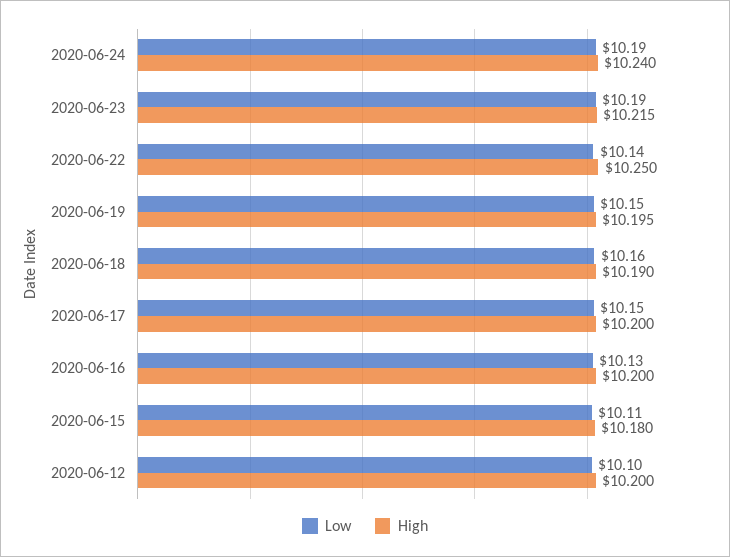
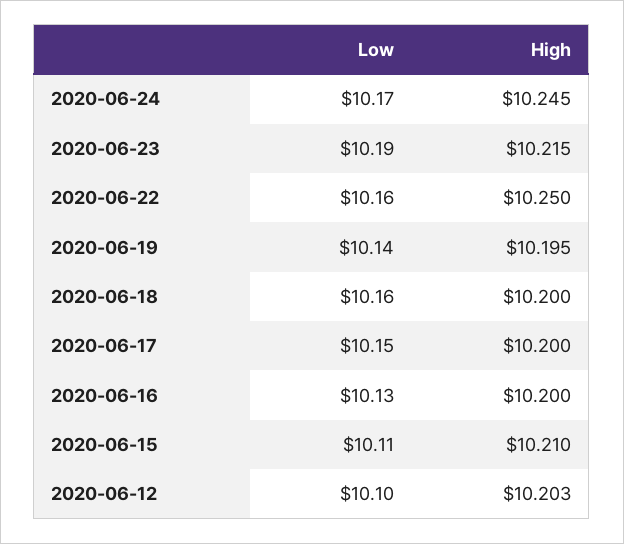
  {
    "Low": {
-     "2020-06-24": 10.19,
+     "2020-06-24": 10.17,
      "2020-06-23": 10.19,
-     "2020-06-22": 10.14,
+     "2020-06-22": 10.16,
-     "2020-06-19": 10.15,
+     "2020-06-19": 10.14,
      "2020-06-18": 10.16,
      "2020-06-17": 10.15,
      "2020-06-16": 10.13,
      "2020-06-15": 10.11,
      "2020-06-12": 10.1
    },
    "High": {
-     "2020-06-24": 10.24,
+     "2020-06-24": 10.245,
      "2020-06-23": 10.215,
      "2020-06-22": 10.25,
      "2020-06-19": 10.195,
-     "2020-06-18": 10.19,
+     "2020-06-18": 10.2,
      "2020-06-17": 10.2,
      "2020-06-16": 10.2,
-     "2020-06-15": 10.18,
+     "2020-06-15": 10.21,
-     "2020-06-12": 10.2
+     "2020-06-12": 10.203
    }
  }

